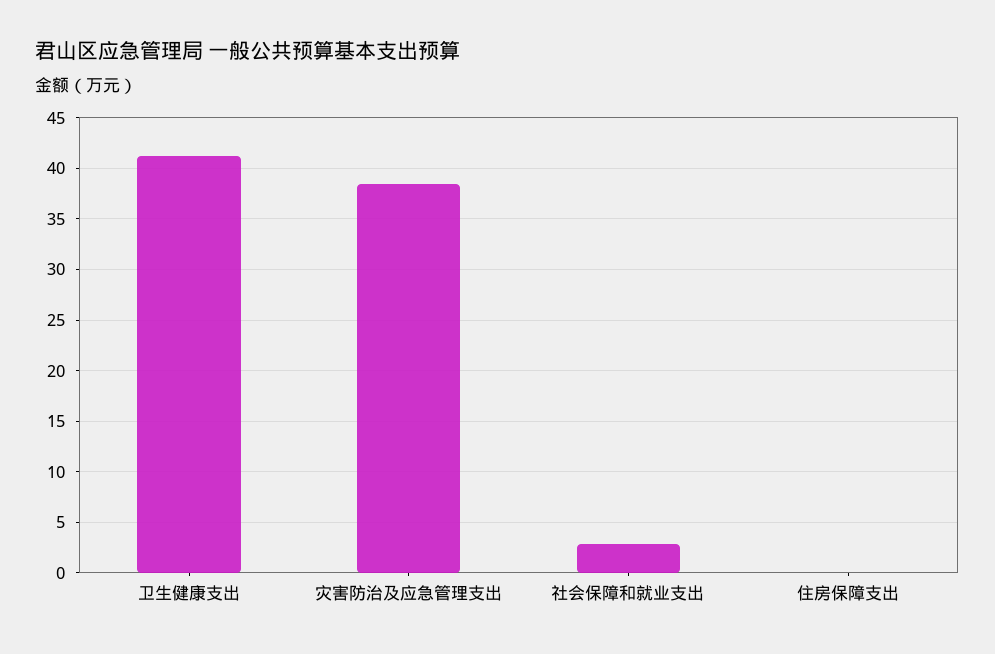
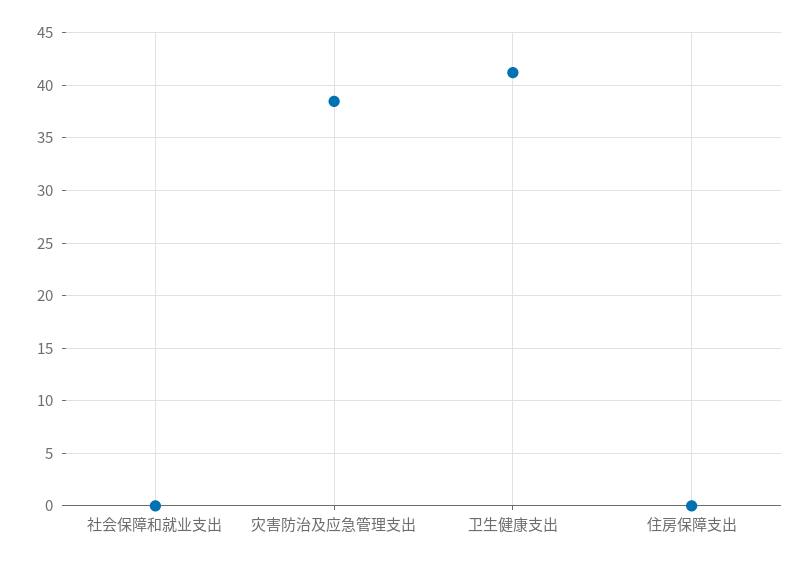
  {
    "卫生健康支出": 41,
    "灾害防治及应急管理支出": 38,
-   "社会保障和就业支出": 3,
+   "社会保障和就业支出": 0,
    "住房保障支出": 0
  }

